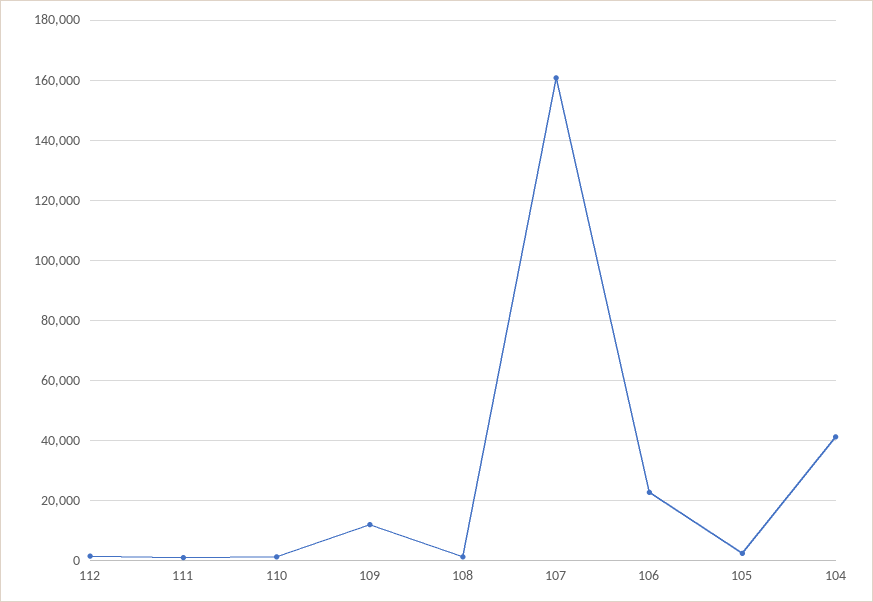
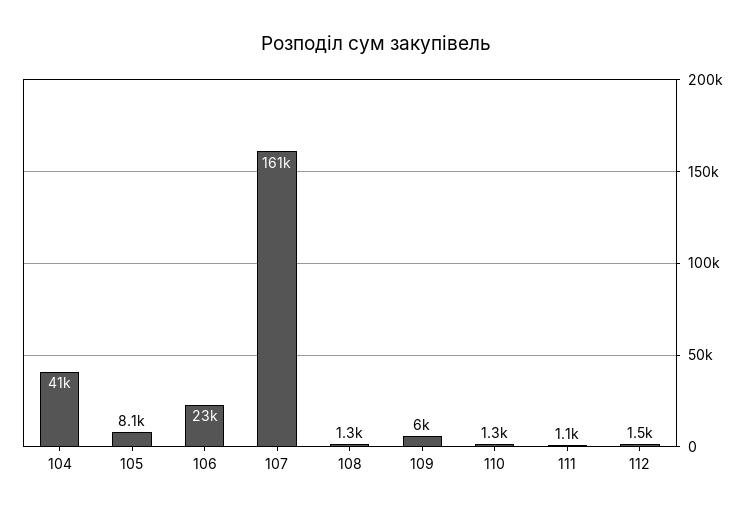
  {
    "112": 1500,
    "111": 1100,
    "110": 1300,
-   "109": 12000,
+   "109": 6000,
    "108": 1300,
    "107": 161000,
    "106": 23000,
-   "105": 2000,
+   "105": 8100,
    "104": 41000
  }

